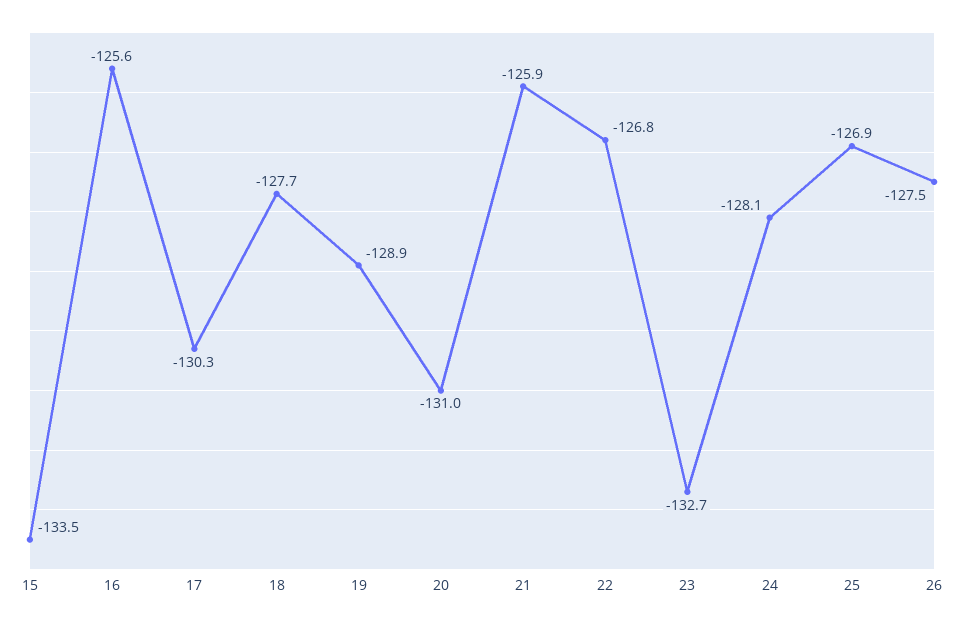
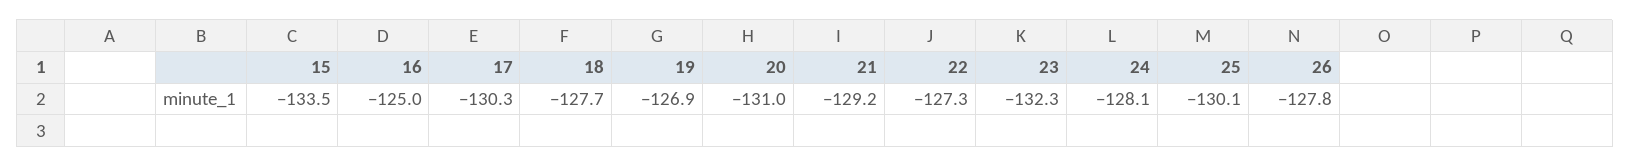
  {
    "15": -133.5,
-   "16": -125.6,
+   "16": -125,
    "17": -130.3,
    "18": -127.7,
-   "19": -128.9,
+   "19": -126.9,
    "20": -131,
-   "21": -125.9,
+   "21": -129.2,
-   "22": -126.8,
+   "22": -127.3,
-   "23": -132.7,
+   "23": -132.3,
    "24": -128.1,
-   "25": -126.9,
+   "25": -130.1,
-   "26": -127.5
+   "26": -127.8
  }

